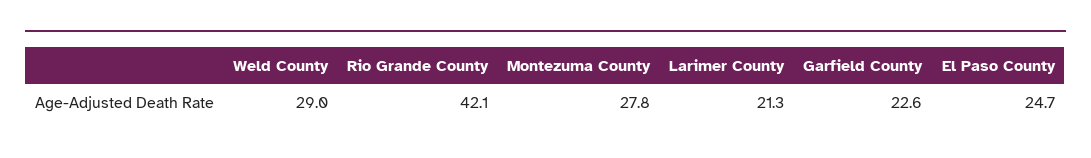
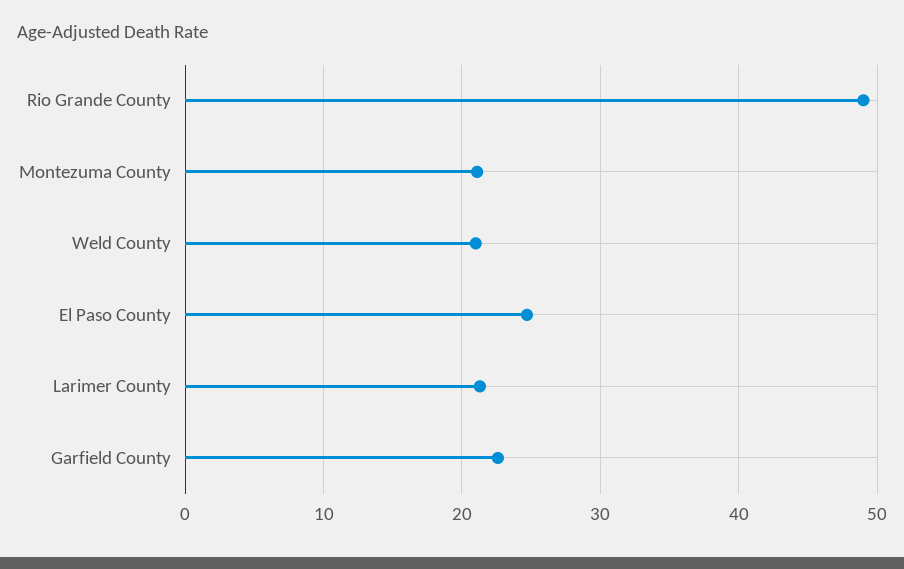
  {
-   "Weld County": 29,
+   "Weld County": 21,
-   "Rio Grande County": 42.1,
+   "Rio Grande County": 49,
-   "Montezuma County": 27.8,
+   "Montezuma County": 21,
    "Larimer County": 21.3,
    "Garfield County": 22.6,
    "El Paso County": 24.7
  }

